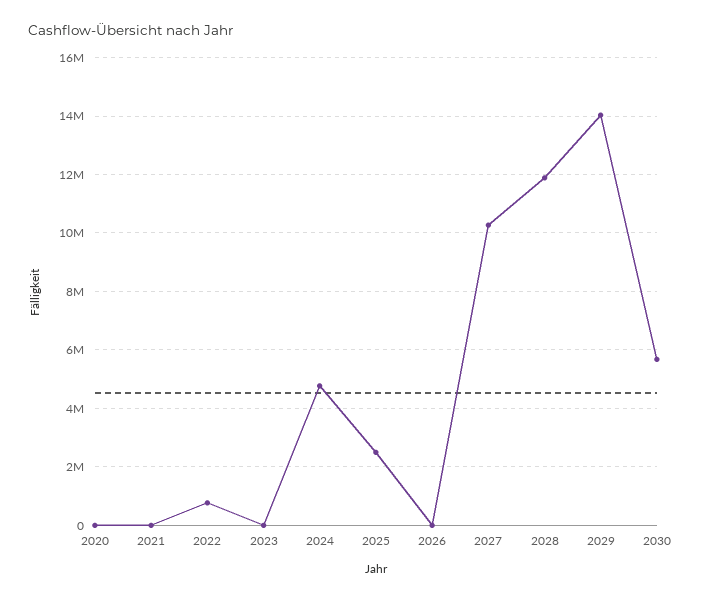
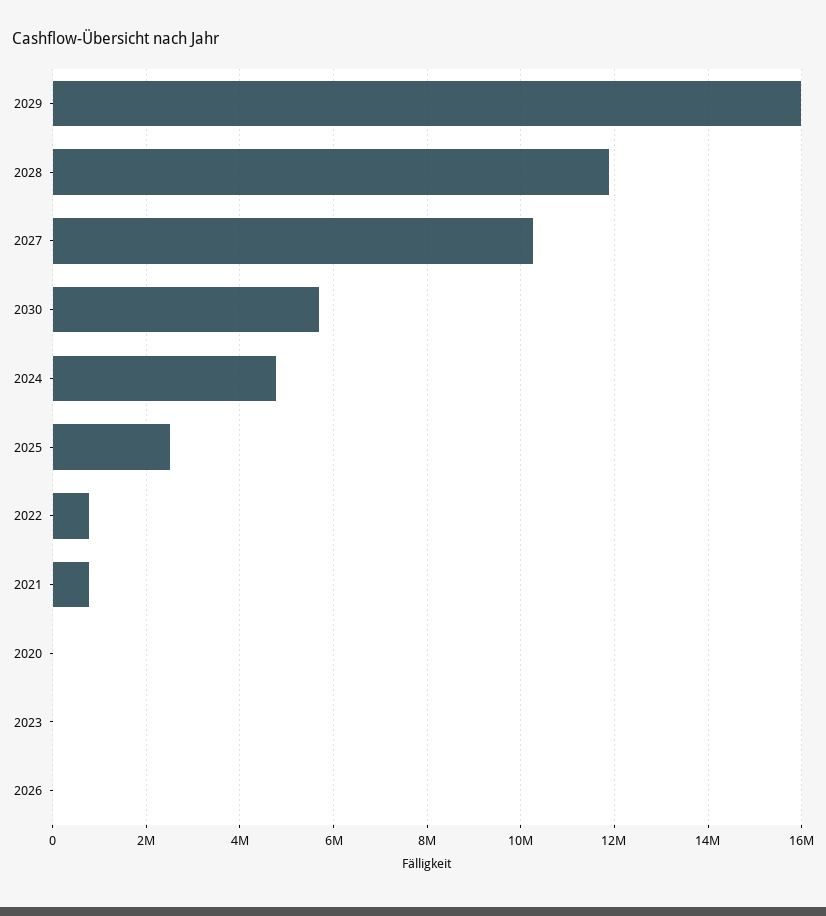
  {
    "2020": 0,
-   "2021": 0,
+   "2021": 800000,
    "2022": 800000,
    "2023": 0,
    "2024": 4800000,
    "2025": 2400000,
    "2026": 0,
    "2027": 10200000,
    "2028": 11800000,
-   "2029": 14000000,
+   "2029": 16000000,
    "2030": 5600000
  }

